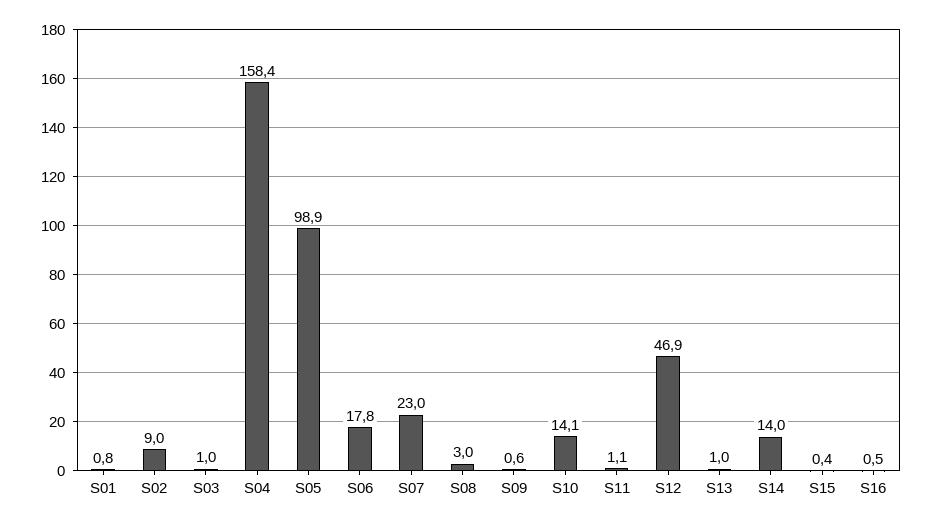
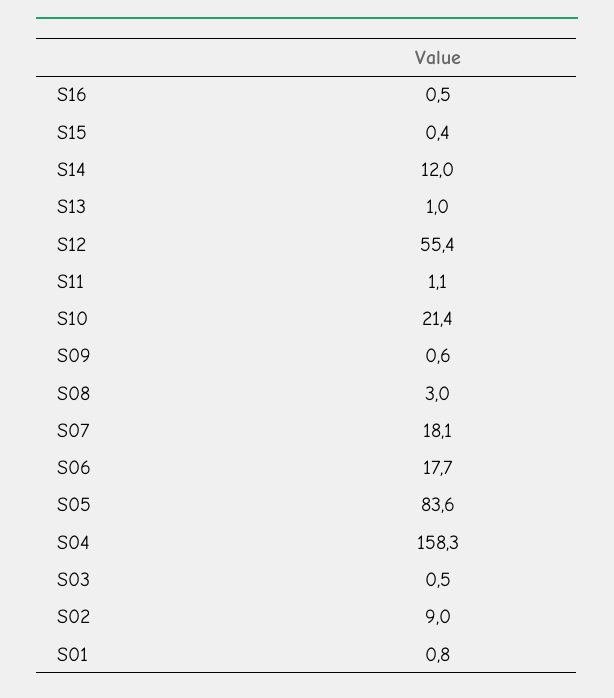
  {
    "S01": 0.8,
    "S02": 9,
-   "S03": 1,
+   "S03": 0.5,
-   "S04": 158.4,
+   "S04": 158.3,
-   "S05": 98.9,
+   "S05": 83.6,
-   "S06": 17.8,
+   "S06": 17.7,
-   "S07": 23,
+   "S07": 18.1,
    "S08": 3,
    "S09": 0.6,
-   "S10": 14.1,
+   "S10": 21.4,
    "S11": 1.1,
-   "S12": 46.9,
+   "S12": 55.4,
    "S13": 1,
-   "S14": 14,
+   "S14": 12,
    "S15": 0.4,
    "S16": 0.5
  }

